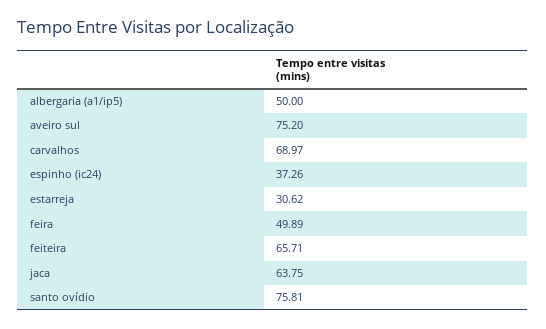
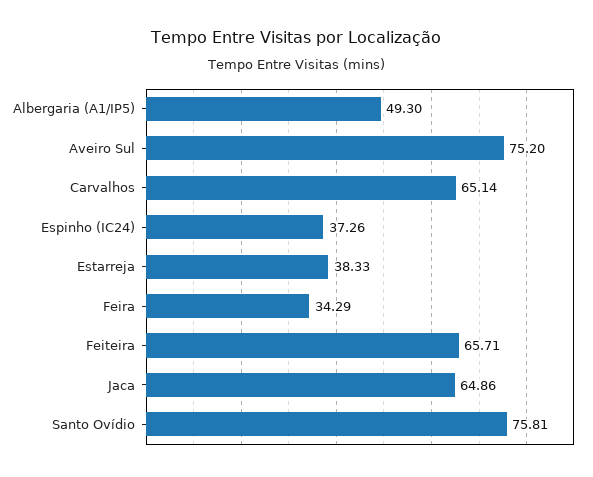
  {
-   "albergaria (a1/ip5)": 50,
+   "albergaria (a1/ip5)": 49.3,
    "aveiro sul": 75.2,
-   "carvalhos": 68.97,
+   "carvalhos": 65.14,
    "espinho (ic24)": 37.26,
-   "estarreja": 30.62,
+   "estarreja": 38.33,
-   "feira": 49.89,
+   "feira": 34.29,
    "feiteira": 65.71,
-   "jaca": 63.75,
+   "jaca": 64.86,
    "santo ovídio": 75.81
  }

